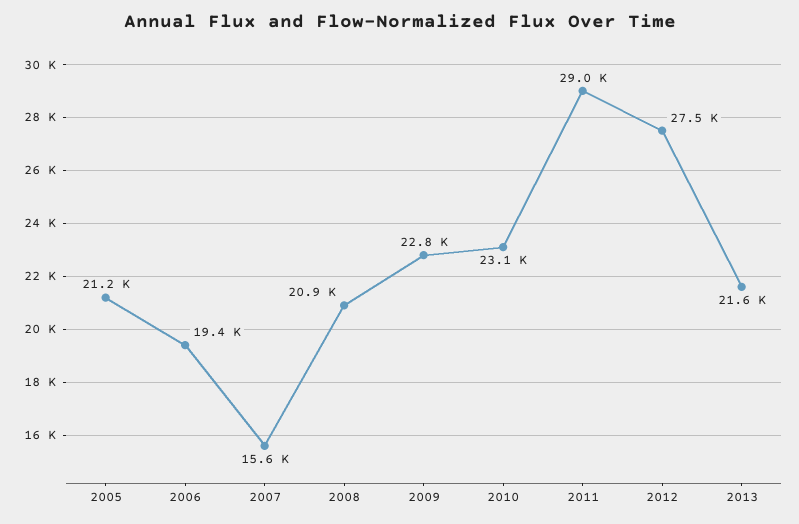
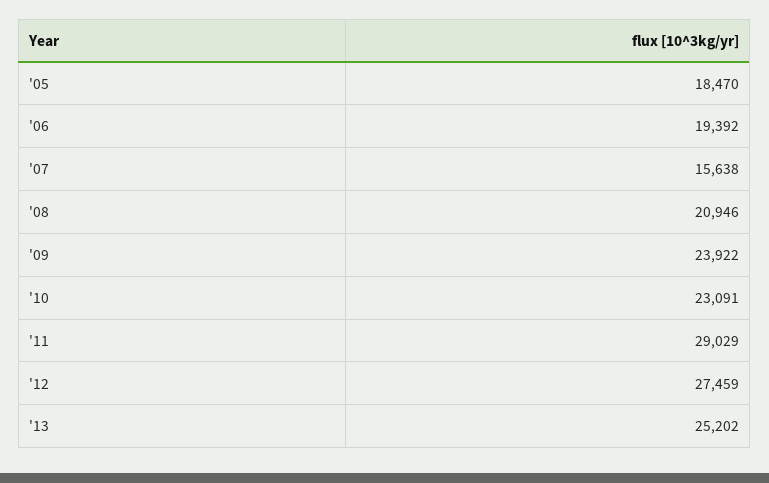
  {
-   "2005": 21200,
+   "2005": 18470,
    "2006": 19392,
    "2007": 15638,
    "2008": 20946,
-   "2009": 22800,
+   "2009": 23922,
    "2010": 23091,
    "2011": 29029,
    "2012": 27459,
-   "2013": 21600
+   "2013": 25202
  }

